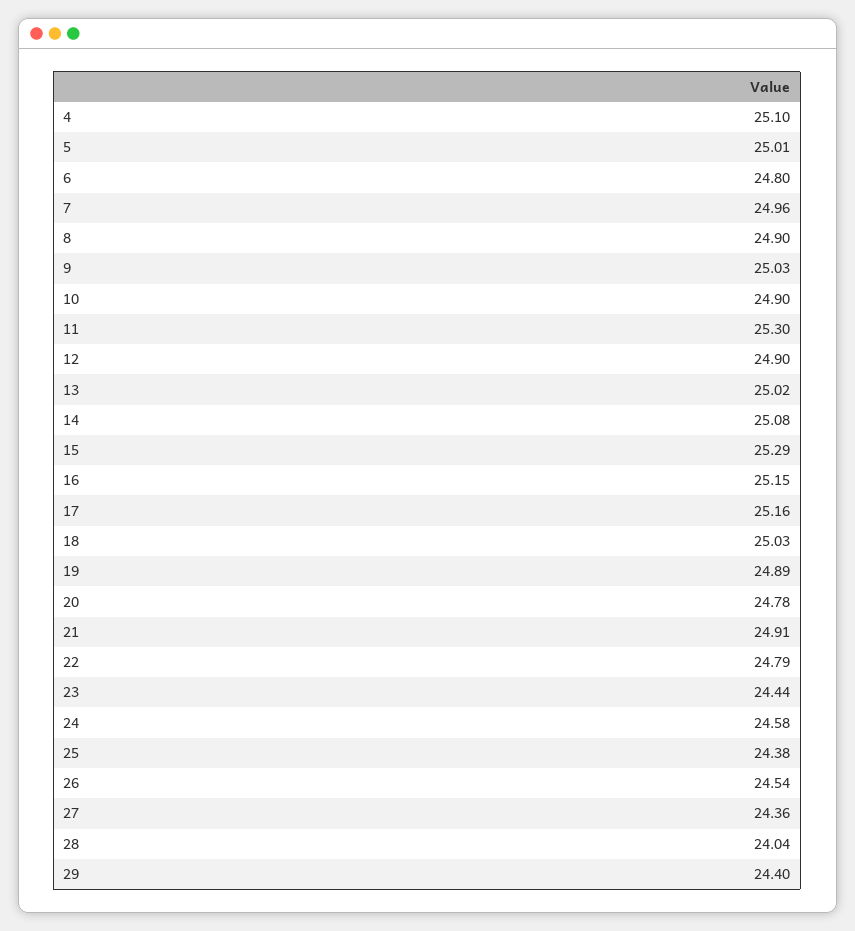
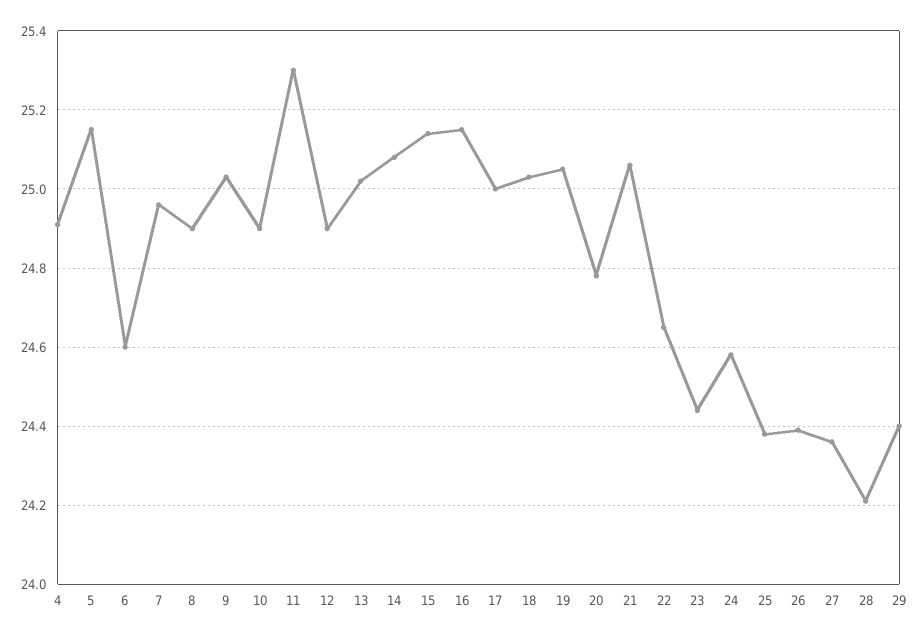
  {
-   "4": 25.1,
+   "4": 24.9,
-   "5": 25.01,
+   "5": 25.15,
-   "6": 24.8,
+   "6": 24.6,
    "7": 24.96,
    "8": 24.9,
    "9": 25.03,
    "10": 24.9,
    "11": 25.3,
    "12": 24.9,
    "13": 25.02,
    "14": 25.08,
-   "15": 25.29,
+   "15": 25.15,
    "16": 25.15,
-   "17": 25.16,
+   "17": 25,
    "18": 25.03,
-   "19": 24.89,
+   "19": 25.05,
    "20": 24.78,
-   "21": 24.91,
+   "21": 25.05,
-   "22": 24.79,
+   "22": 24.65,
    "23": 24.44,
    "24": 24.58,
    "25": 24.38,
-   "26": 24.54,
+   "26": 24.4,
    "27": 24.36,
-   "28": 24.04,
+   "28": 24.2,
    "29": 24.4
  }

